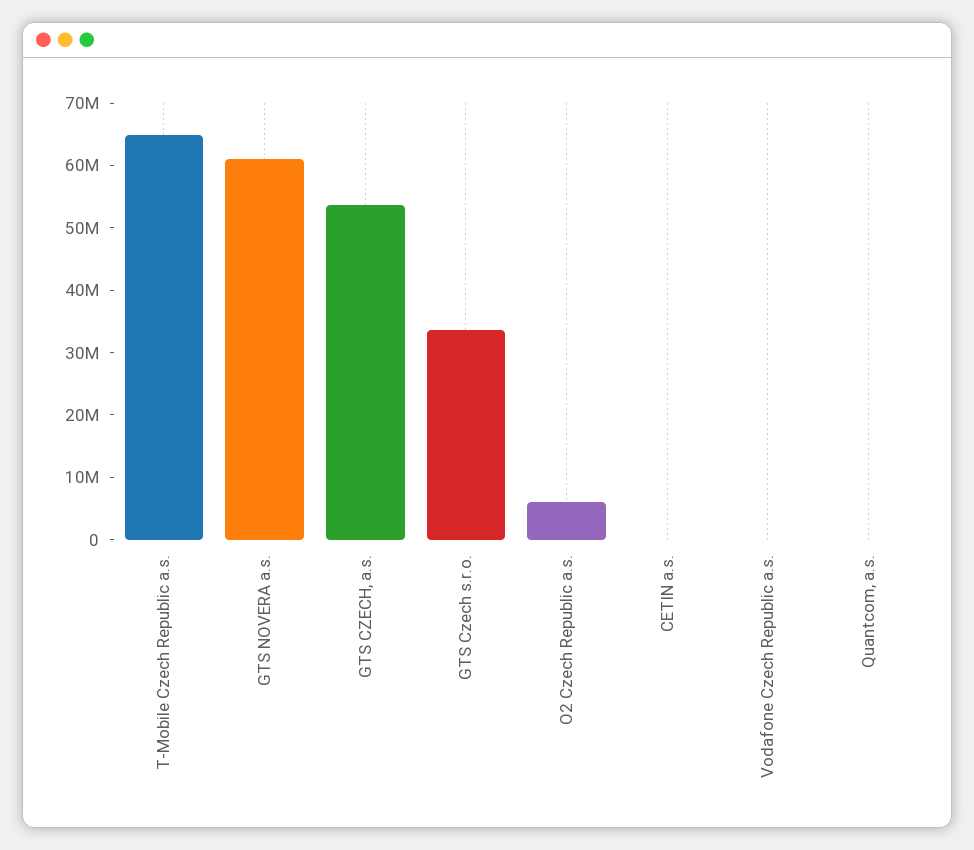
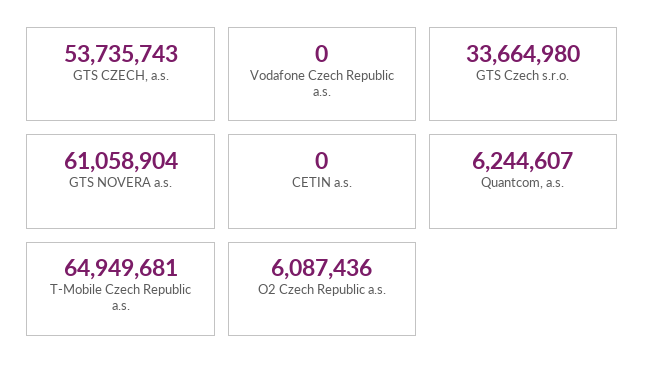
  {
    "T-Mobile Czech Republic a.s.": 64949681,
    "GTS NOVERA a.s.": 61058904,
    "GTS CZECH, a.s.": 53735743,
    "GTS Czech s.r.o.": 33664980,
    "O2 Czech Republic a.s.": 6087436,
    "CETIN a.s.": 0,
    "Vodafone Czech Republic a.s.": 0,
-   "Quantcom, a.s.": 0
+   "Quantcom, a.s.": 6244607
  }

